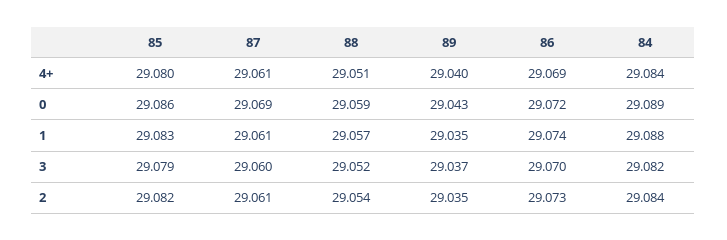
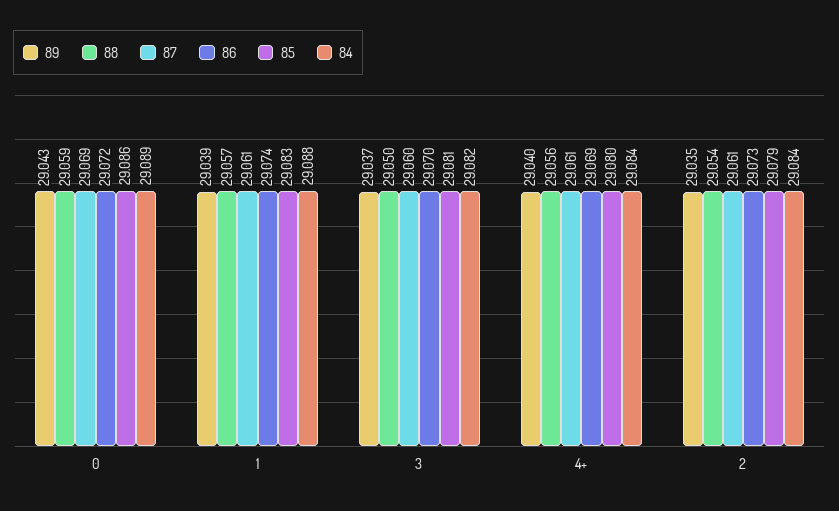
  {
    "85": {
      "4+": 29.08,
      "0": 29.086,
      "1": 29.083,
-     "3": 29.079,
+     "3": 29.081,
-     "2": 29.082
+     "2": 29.079
    },
    "87": {
      "4+": 29.061,
      "0": 29.069,
      "1": 29.061,
      "3": 29.06,
      "2": 29.061
    },
    "88": {
-     "4+": 29.051,
+     "4+": 29.056,
      "0": 29.059,
      "1": 29.057,
-     "3": 29.052,
+     "3": 29.05,
      "2": 29.054
    },
    "89": {
      "4+": 29.04,
      "0": 29.043,
-     "1": 29.035,
+     "1": 29.039,
      "3": 29.037,
      "2": 29.035
    },
    "86": {
      "4+": 29.069,
      "0": 29.072,
      "1": 29.074,
      "3": 29.07,
      "2": 29.073
    },
    "84": {
      "4+": 29.084,
      "0": 29.089,
      "1": 29.088,
      "3": 29.082,
      "2": 29.084
    }
  }

